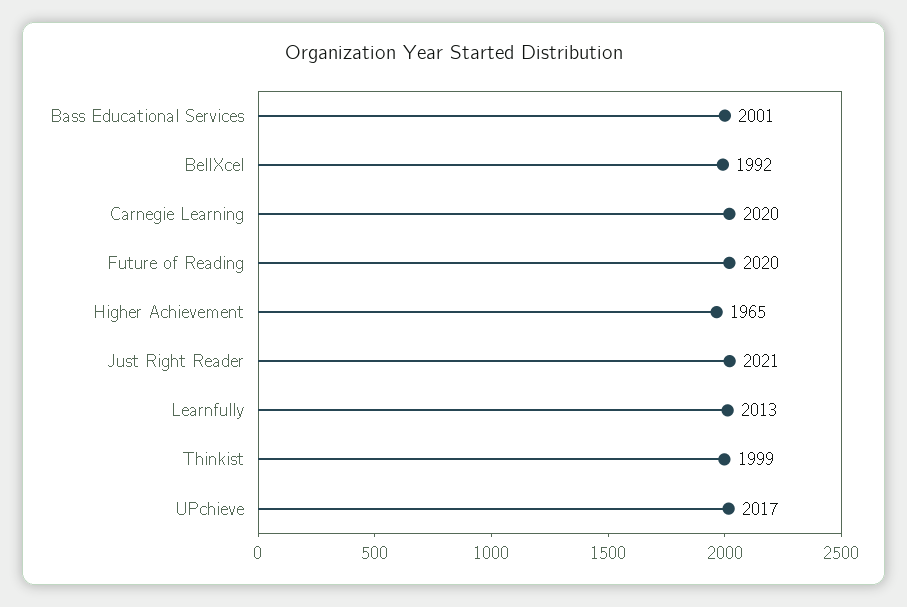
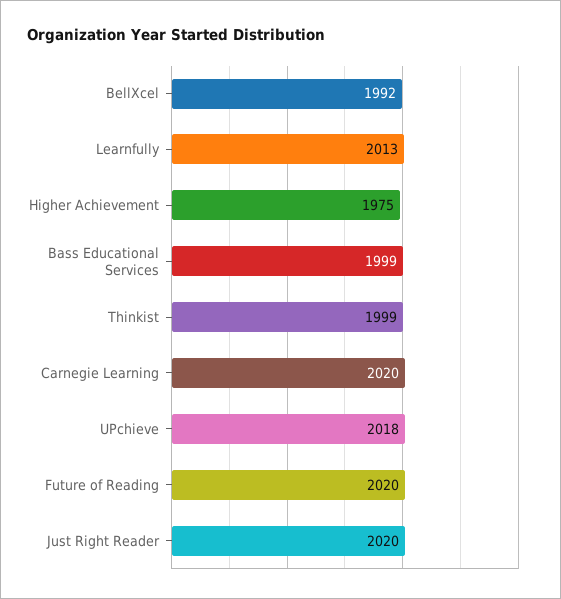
  {
-   "Bass Educational Services": 2001,
+   "Bass Educational Services": 1999,
    "BellXcel": 1992,
    "Carnegie Learning": 2020,
    "Future of Reading": 2020,
-   "Higher Achievement": 1965,
+   "Higher Achievement": 1975,
-   "Just Right Reader": 2021,
+   "Just Right Reader": 2020,
    "Learnfully": 2013,
    "Thinkist": 1999,
-   "UPchieve": 2017
+   "UPchieve": 2018
  }

